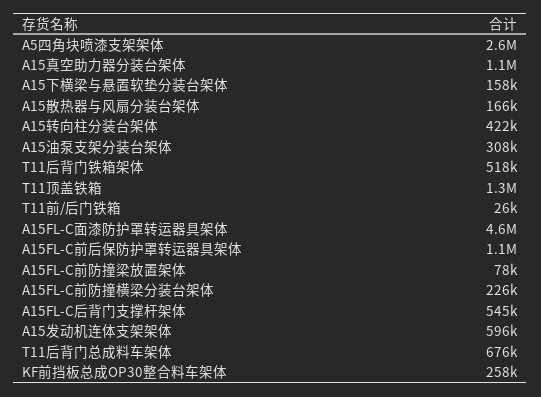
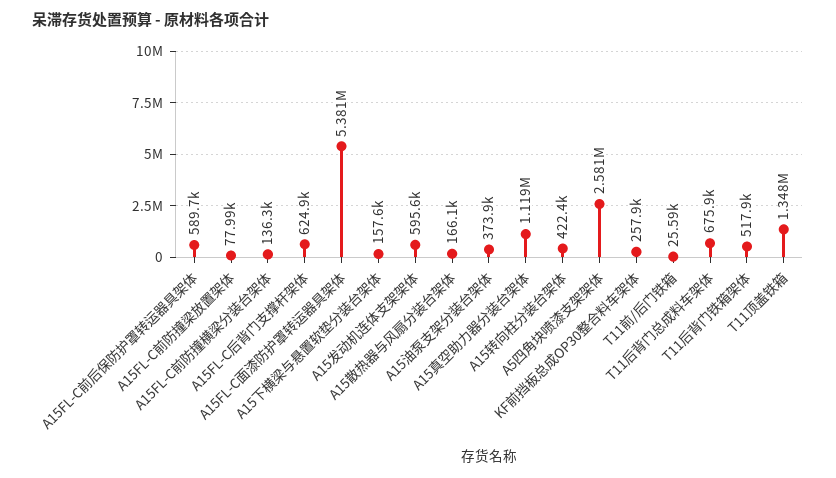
  {
    "A5四角块喷漆支架架体": 2581000,
    "A15真空助力器分装台架体": 1119000,
    "A15下横梁与悬置软垫分装台架体": 157600,
    "A15散热器与风扇分装台架体": 166100,
    "A15转向柱分装台架体": 422400,
-   "A15油泵支架分装台架体": 308000,
+   "A15油泵支架分装台架体": 373900,
    "T11后背门铁箱架体": 517900,
    "T11顶盖铁箱": 1348000,
    "T11前/后门铁箱": 25590,
-   "A15FL-C面漆防护罩转运器具架体": 4600000,
+   "A15FL-C面漆防护罩转运器具架体": 5381000,
-   "A15FL-C前后保防护罩转运器具架体": 1100000,
+   "A15FL-C前后保防护罩转运器具架体": 589700,
    "A15FL-C前防撞梁放置架体": 77990,
-   "A15FL-C前防撞横梁分装台架体": 226000,
+   "A15FL-C前防撞横梁分装台架体": 136300,
-   "A15FL-C后背门支撑杆架体": 545000,
+   "A15FL-C后背门支撑杆架体": 624900,
    "A15发动机连体支架架体": 595600,
    "T11后背门总成料车架体": 675900,
    "KF前挡板总成OP30整合料车架体": 257900
  }

